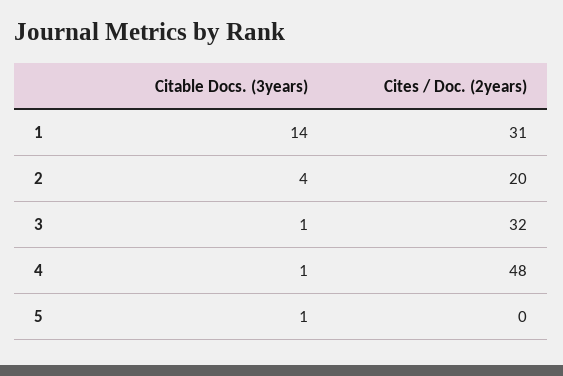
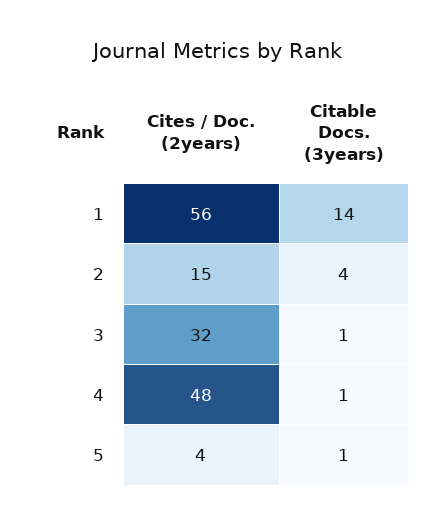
  {
    "Citable Docs. (3years)": {
      "1": 14,
      "2": 4,
      "3": 1,
      "4": 1,
      "5": 1
    },
    "Cites / Doc. (2years)": {
-     "1": 31,
+     "1": 56,
-     "2": 20,
+     "2": 15,
      "3": 32,
      "4": 48,
-     "5": 0
+     "5": 4
    }
  }

